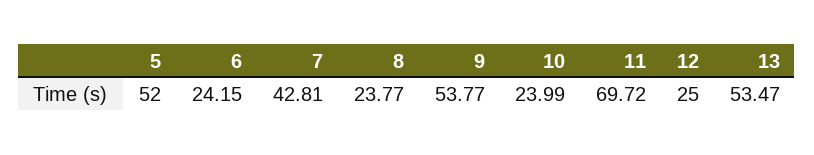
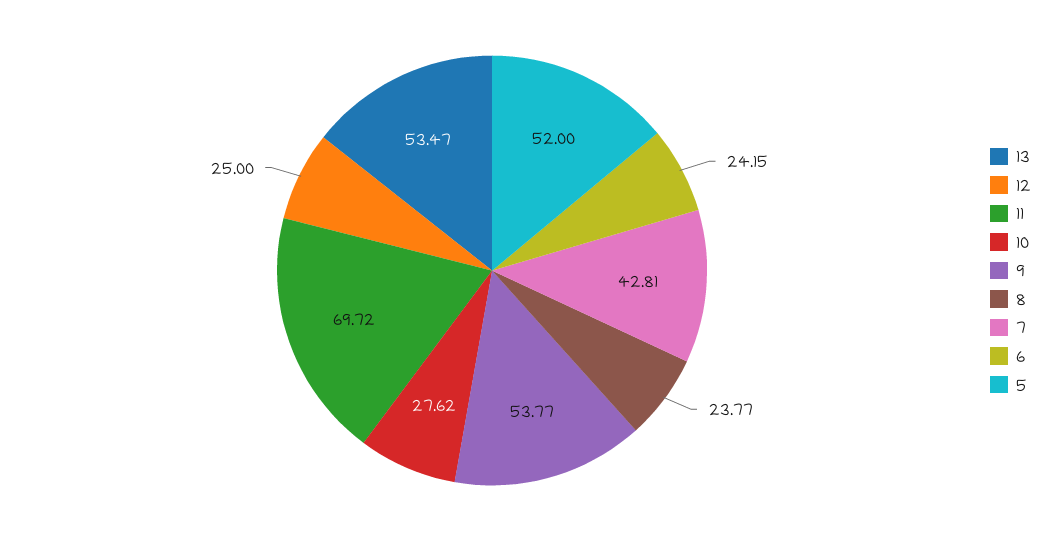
  {
    "5": 52,
    "6": 24.15,
    "7": 42.81,
    "8": 23.77,
    "9": 53.77,
-   "10": 23.99,
+   "10": 27.62,
    "11": 69.72,
    "12": 25,
    "13": 53.47
  }

